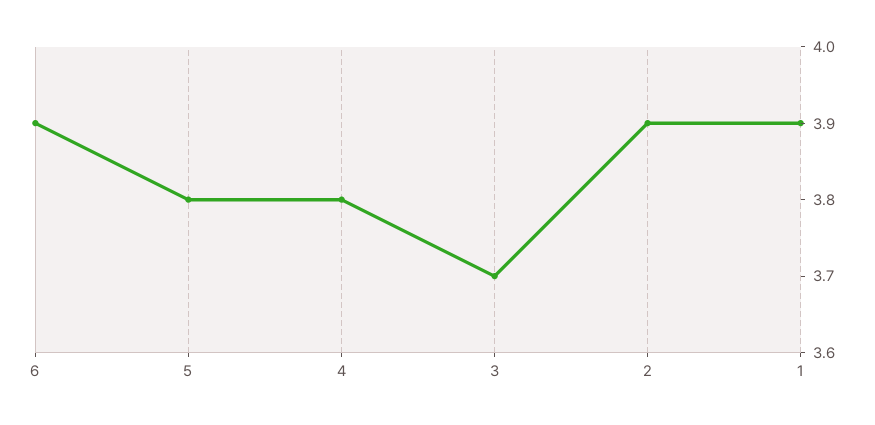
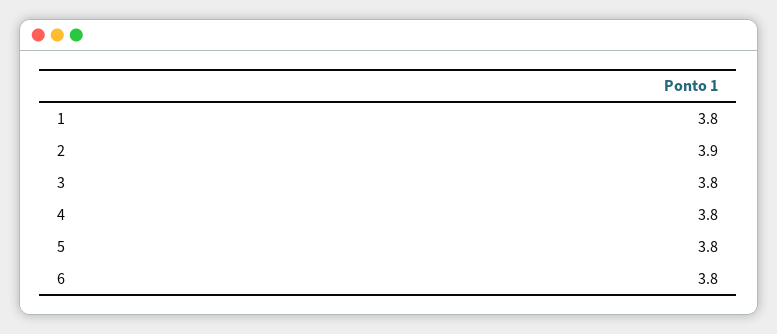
  {
-   "6": 3.9,
+   "6": 3.8,
    "5": 3.8,
    "4": 3.8,
-   "3": 3.7,
+   "3": 3.8,
    "2": 3.9,
-   "1": 3.9
+   "1": 3.8
  }

